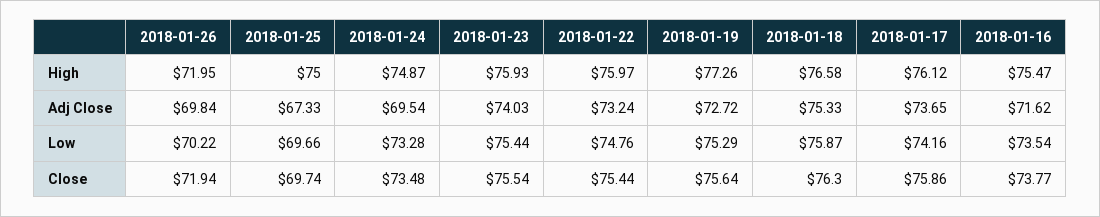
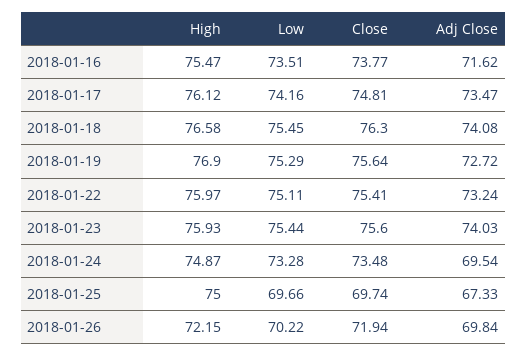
  {
    "2018-01-26": {
-     "High": 71.95,
+     "High": 72.15,
      "Adj Close": 69.84,
      "Low": 70.22,
      "Close": 71.94
    },
    "2018-01-25": {
      "High": 75,
      "Adj Close": 67.33,
      "Low": 69.66,
      "Close": 69.74
    },
    "2018-01-24": {
      "High": 74.87,
      "Adj Close": 69.54,
      "Low": 73.28,
      "Close": 73.48
    },
    "2018-01-23": {
      "High": 75.93,
      "Adj Close": 74.03,
      "Low": 75.44,
-     "Close": 75.54
+     "Close": 75.6
    },
    "2018-01-22": {
      "High": 75.97,
      "Adj Close": 73.24,
-     "Low": 74.76,
+     "Low": 75.11,
-     "Close": 75.44
+     "Close": 75.41
    },
    "2018-01-19": {
-     "High": 77.26,
+     "High": 76.9,
      "Adj Close": 72.72,
      "Low": 75.29,
      "Close": 75.64
    },
    "2018-01-18": {
      "High": 76.58,
-     "Adj Close": 75.33,
+     "Adj Close": 74.08,
-     "Low": 75.87,
+     "Low": 75.45,
      "Close": 76.3
    },
    "2018-01-17": {
      "High": 76.12,
-     "Adj Close": 73.65,
+     "Adj Close": 73.47,
      "Low": 74.16,
-     "Close": 75.86
+     "Close": 74.81
    },
    "2018-01-16": {
      "High": 75.47,
      "Adj Close": 71.62,
-     "Low": 73.54,
+     "Low": 73.51,
      "Close": 73.77
    }
  }

